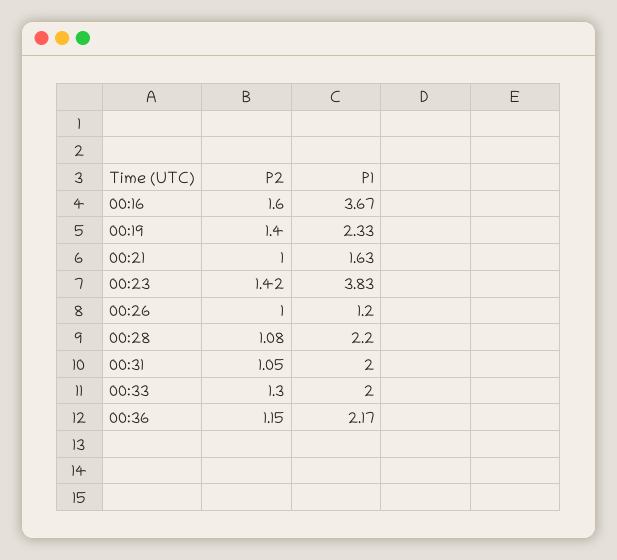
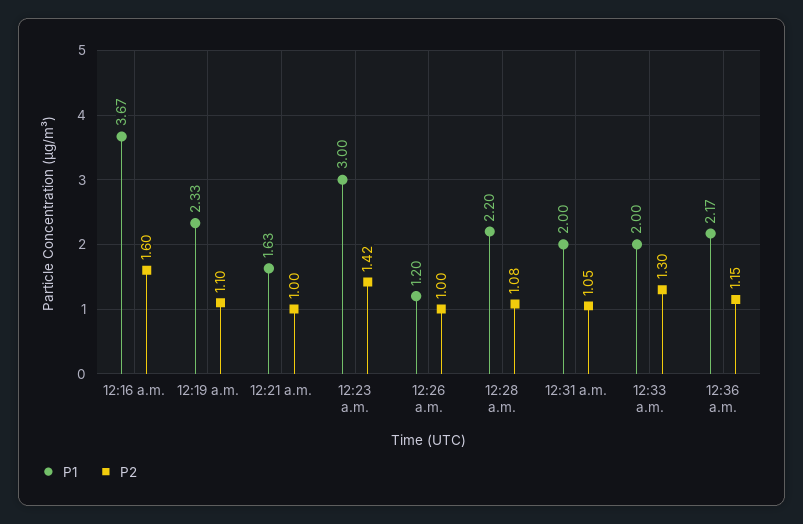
  {
    "P2": {
      "00:16": 1.6,
-     "00:19": 1.4,
+     "00:19": 1.1,
      "00:21": 1,
      "00:23": 1.42,
      "00:26": 1,
      "00:28": 1.08,
      "00:31": 1.05,
      "00:33": 1.3,
      "00:36": 1.15
    },
    "P1": {
      "00:16": 3.67,
      "00:19": 2.33,
      "00:21": 1.63,
-     "00:23": 3.83,
+     "00:23": 3,
      "00:26": 1.2,
      "00:28": 2.2,
      "00:31": 2,
      "00:33": 2,
      "00:36": 2.17
    }
  }

